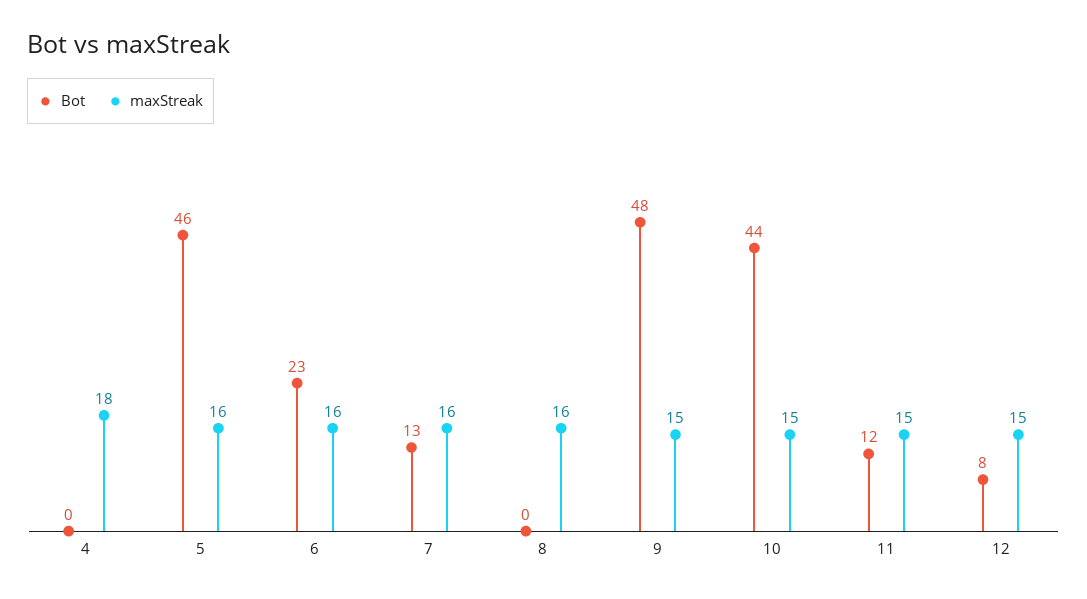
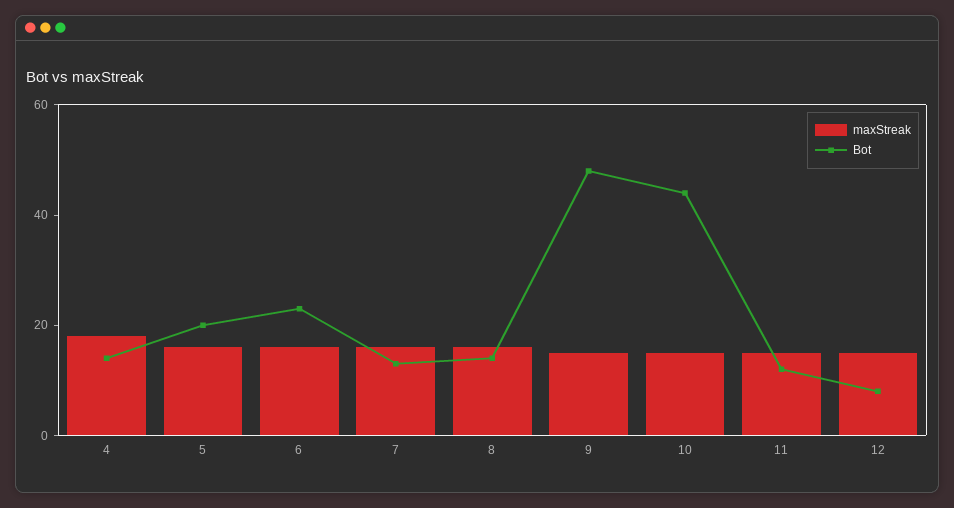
  {
    "Bot": {
-     "4": 0,
+     "4": 15,
-     "5": 46,
+     "5": 20,
      "6": 23,
      "7": 13,
-     "8": 0,
+     "8": 15,
      "9": 48,
      "10": 44,
      "11": 12,
      "12": 8
    },
    "maxStreak": {
      "4": 18,
      "5": 16,
      "6": 16,
      "7": 16,
      "8": 16,
      "9": 15,
      "10": 15,
      "11": 15,
      "12": 15
    }
  }

